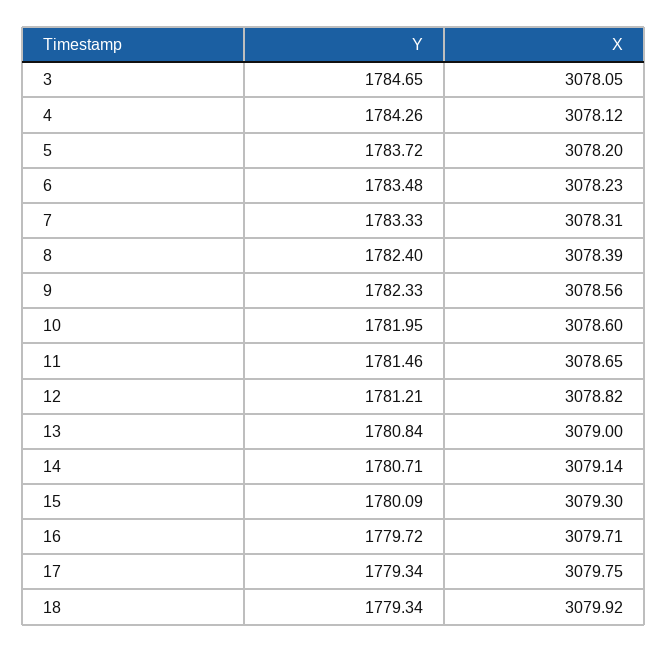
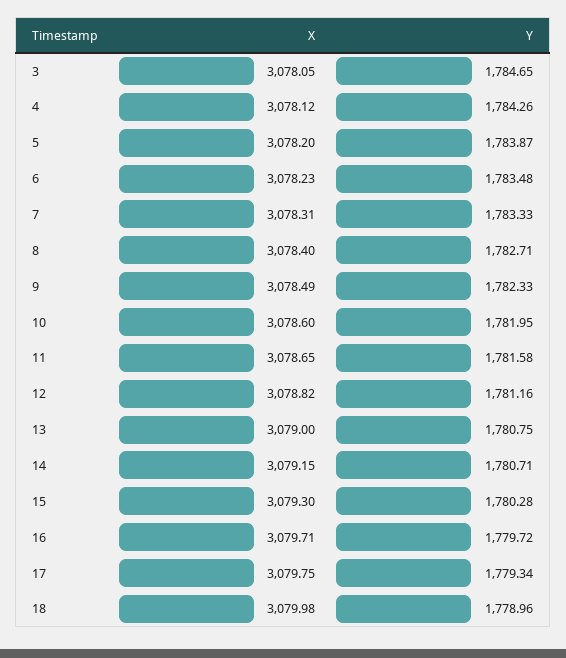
  {
    "Y": {
      "3": 1784.65,
      "4": 1784.26,
-     "5": 1783.72,
+     "5": 1783.87,
      "6": 1783.48,
      "7": 1783.33,
-     "8": 1782.4,
+     "8": 1782.71,
      "9": 1782.33,
      "10": 1781.95,
-     "11": 1781.46,
+     "11": 1781.58,
-     "12": 1781.21,
+     "12": 1781.16,
-     "13": 1780.84,
+     "13": 1780.75,
      "14": 1780.71,
-     "15": 1780.09,
+     "15": 1780.28,
      "16": 1779.72,
      "17": 1779.34,
-     "18": 1779.34
+     "18": 1778.96
    },
    "X": {
      "3": 3078.05,
      "4": 3078.12,
      "5": 3078.2,
      "6": 3078.23,
      "7": 3078.31,
-     "8": 3078.39,
+     "8": 3078.4,
-     "9": 3078.56,
+     "9": 3078.49,
      "10": 3078.6,
      "11": 3078.65,
      "12": 3078.82,
      "13": 3079,
-     "14": 3079.14,
+     "14": 3079.15,
      "15": 3079.3,
      "16": 3079.71,
      "17": 3079.75,
-     "18": 3079.92
+     "18": 3079.98
    }
  }

